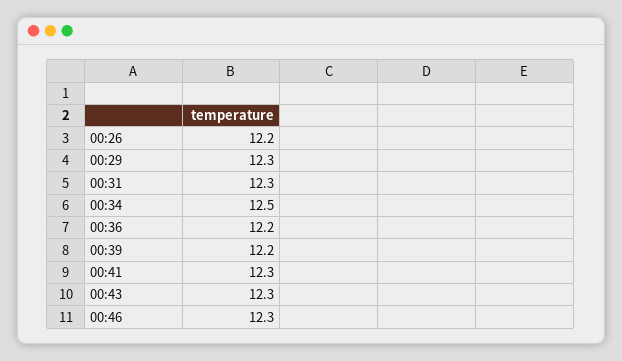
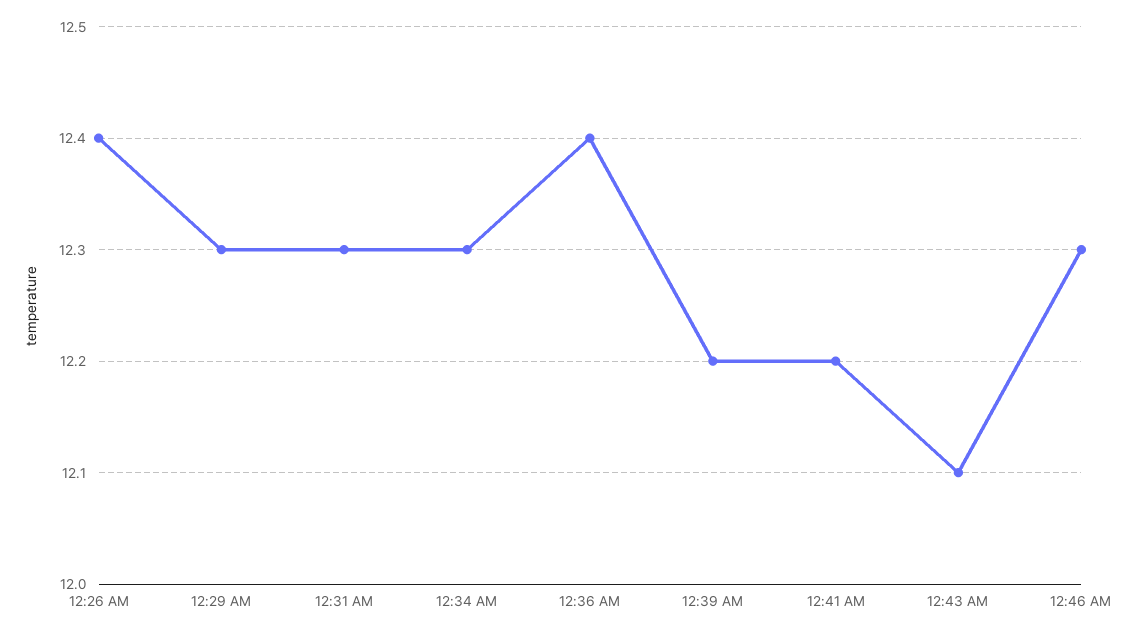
  {
-   "00:26": 12.2,
+   "00:26": 12.4,
    "00:29": 12.3,
    "00:31": 12.3,
-   "00:34": 12.5,
+   "00:34": 12.3,
-   "00:36": 12.2,
+   "00:36": 12.4,
    "00:39": 12.2,
-   "00:41": 12.3,
+   "00:41": 12.2,
-   "00:43": 12.3,
+   "00:43": 12.1,
    "00:46": 12.3
  }

